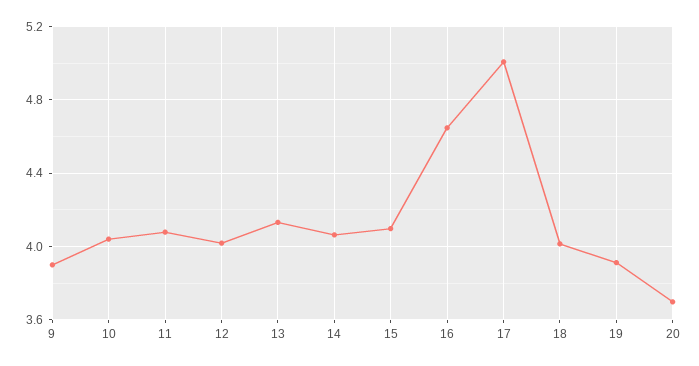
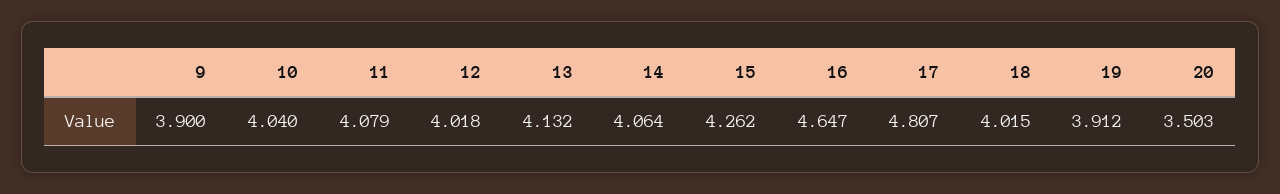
  {
    "9": 3.9,
    "10": 4.04,
    "11": 4.079,
    "12": 4.018,
    "13": 4.132,
    "14": 4.064,
-   "15": 4.1,
+   "15": 4.262,
    "16": 4.647,
-   "17": 5,
+   "17": 4.807,
    "18": 4.015,
    "19": 3.912,
-   "20": 3.7
+   "20": 3.503
  }

